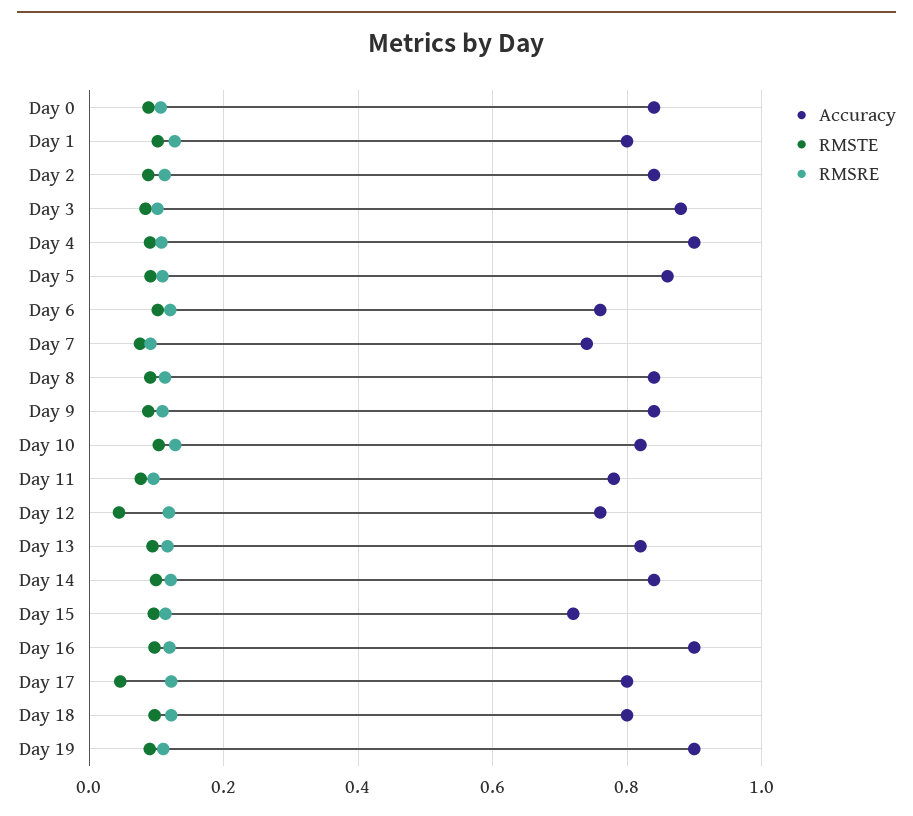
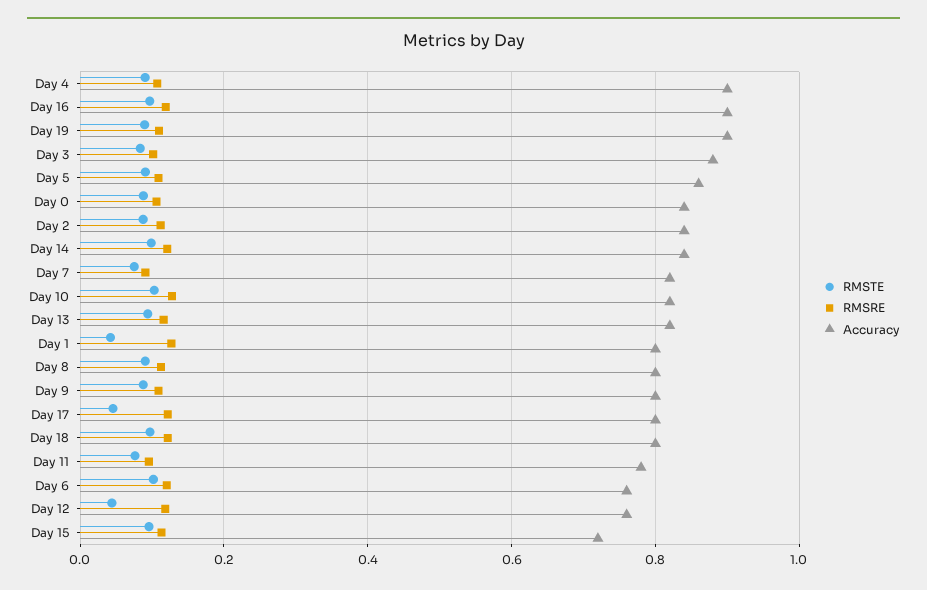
  {
    "Accuracy": {
      "Day 0": 0.84,
      "Day 1": 0.8,
      "Day 2": 0.84,
      "Day 3": 0.88,
      "Day 4": 0.9,
      "Day 5": 0.86,
      "Day 6": 0.76,
-     "Day 7": 0.74,
+     "Day 7": 0.82,
-     "Day 8": 0.84,
+     "Day 8": 0.8,
-     "Day 9": 0.84,
+     "Day 9": 0.8,
      "Day 10": 0.82,
      "Day 11": 0.78,
      "Day 12": 0.76,
      "Day 13": 0.82,
      "Day 14": 0.84,
      "Day 15": 0.72,
      "Day 16": 0.9,
      "Day 17": 0.8,
      "Day 18": 0.8,
      "Day 19": 0.9
    },
    "RMSTE": {
      "Day 0": 0.08,
-     "Day 1": 0.1,
+     "Day 1": 0.04,
      "Day 2": 0.08,
      "Day 3": 0.08,
      "Day 4": 0.1,
      "Day 5": 0.1,
      "Day 6": 0.1,
      "Day 7": 0.08,
      "Day 8": 0.1,
      "Day 9": 0.08,
      "Day 10": 0.1,
      "Day 11": 0.08,
      "Day 12": 0.04,
      "Day 13": 0.1,
      "Day 14": 0.1,
      "Day 15": 0.1,
      "Day 16": 0.1,
      "Day 17": 0.04,
      "Day 18": 0.1,
      "Day 19": 0.08
    },
    "RMSRE": {
      "Day 0": 0.1,
      "Day 1": 0.12,
      "Day 2": 0.12,
      "Day 3": 0.1,
      "Day 4": 0.1,
      "Day 5": 0.1,
      "Day 6": 0.12,
      "Day 7": 0.1,
      "Day 8": 0.12,
      "Day 9": 0.1,
      "Day 10": 0.12,
      "Day 11": 0.1,
      "Day 12": 0.12,
      "Day 13": 0.12,
      "Day 14": 0.12,
      "Day 15": 0.12,
      "Day 16": 0.12,
      "Day 17": 0.12,
      "Day 18": 0.12,
      "Day 19": 0.1
    }
  }

